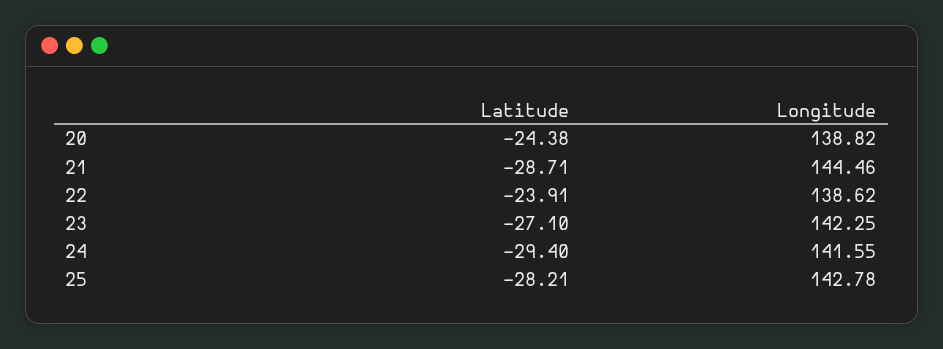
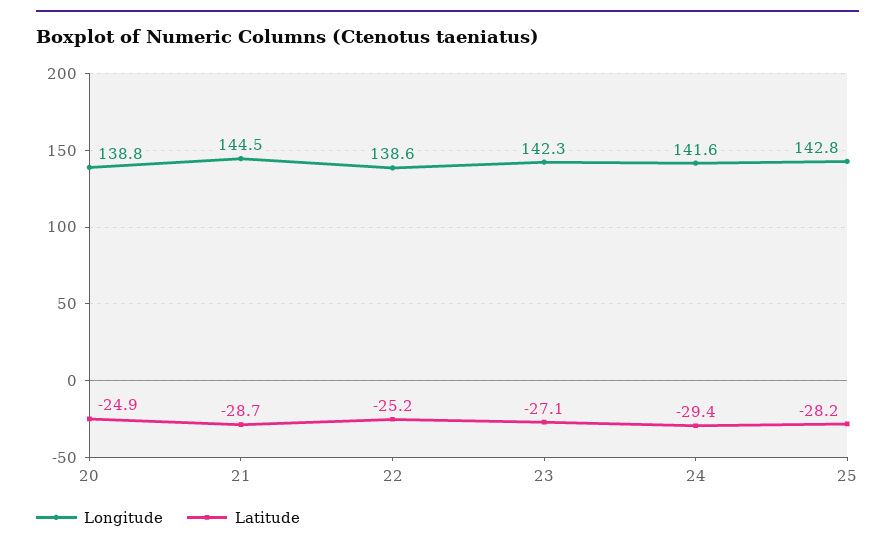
  {
    "Latitude": {
-     "20": -24.38,
+     "20": -24.9,
      "21": -28.71,
-     "22": -23.91,
+     "22": -25.2,
      "23": -27.1,
      "24": -29.4,
      "25": -28.21
    },
    "Longitude": {
      "20": 138.82,
      "21": 144.46,
      "22": 138.62,
      "23": 142.25,
      "24": 141.55,
      "25": 142.78
    }
  }

